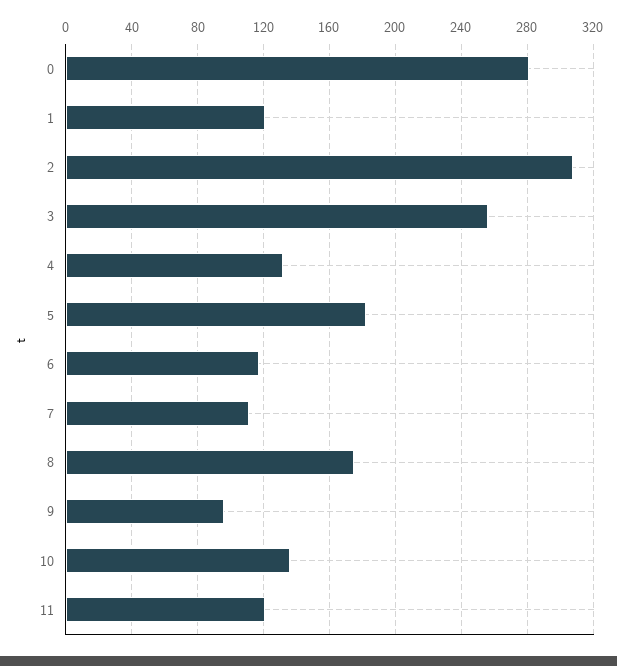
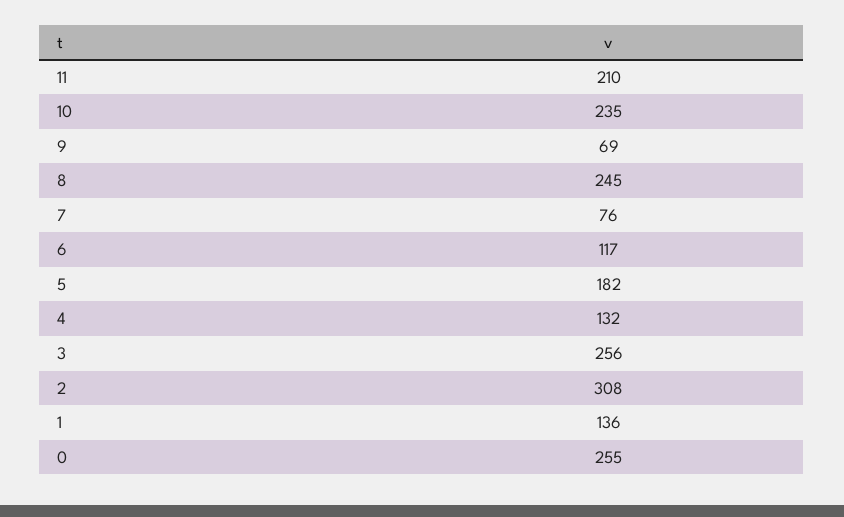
  {
-   "0": 280,
+   "0": 255,
-   "1": 120,
+   "1": 136,
    "2": 308,
    "3": 256,
    "4": 132,
    "5": 182,
    "6": 117,
-   "7": 110,
+   "7": 76,
-   "8": 175,
+   "8": 245,
-   "9": 95,
+   "9": 69,
-   "10": 135,
+   "10": 235,
-   "11": 120
+   "11": 210
  }

